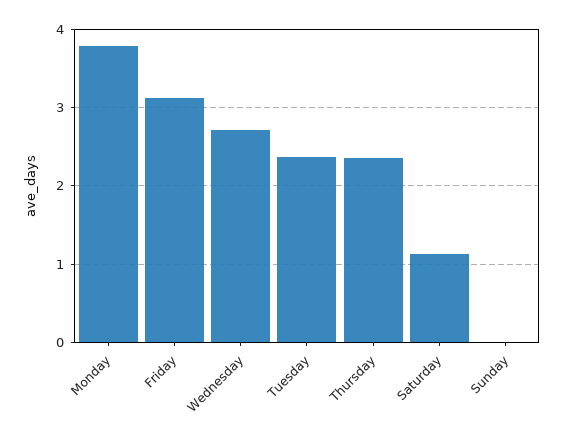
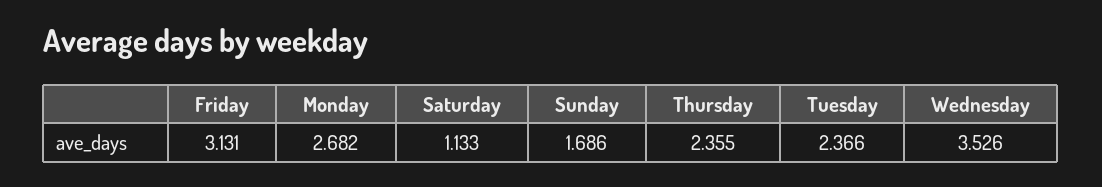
  {
-   "Monday": 3.8,
+   "Monday": 2.682,
    "Friday": 3.131,
-   "Wednesday": 2.7,
+   "Wednesday": 3.526,
    "Tuesday": 2.366,
    "Thursday": 2.355,
    "Saturday": 1.133,
-   "Sunday": 0
+   "Sunday": 1.686
  }

